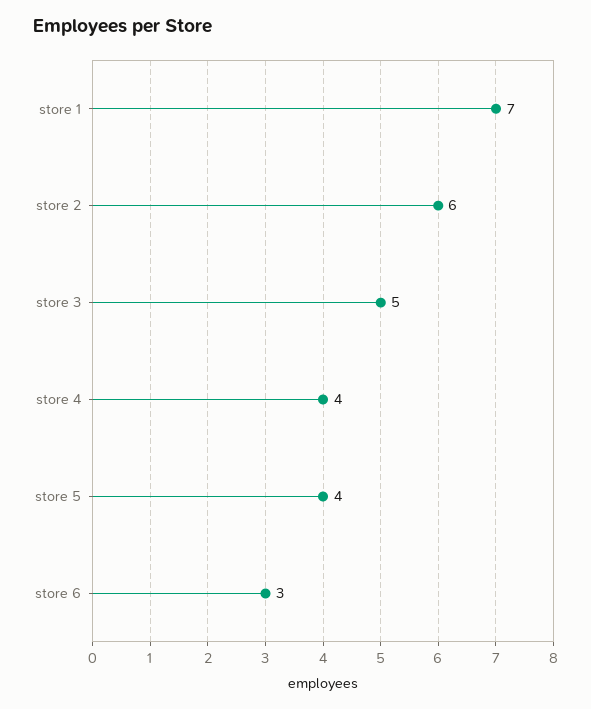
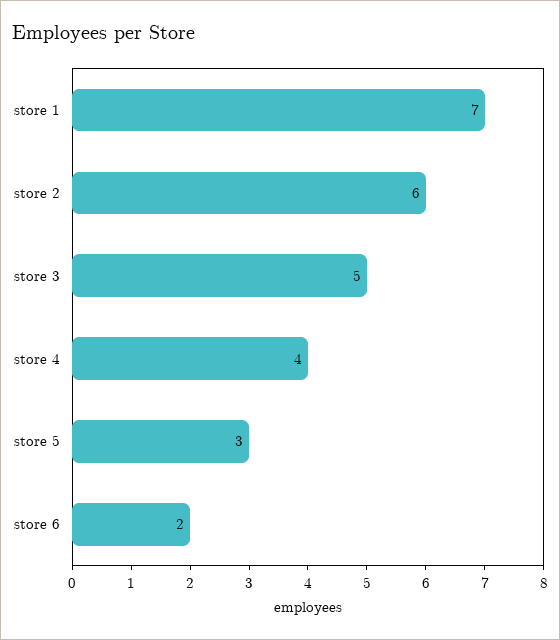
  {
    "store 1": 7,
    "store 2": 6,
    "store 3": 5,
    "store 4": 4,
-   "store 5": 4,
+   "store 5": 3,
-   "store 6": 3
+   "store 6": 2
  }

